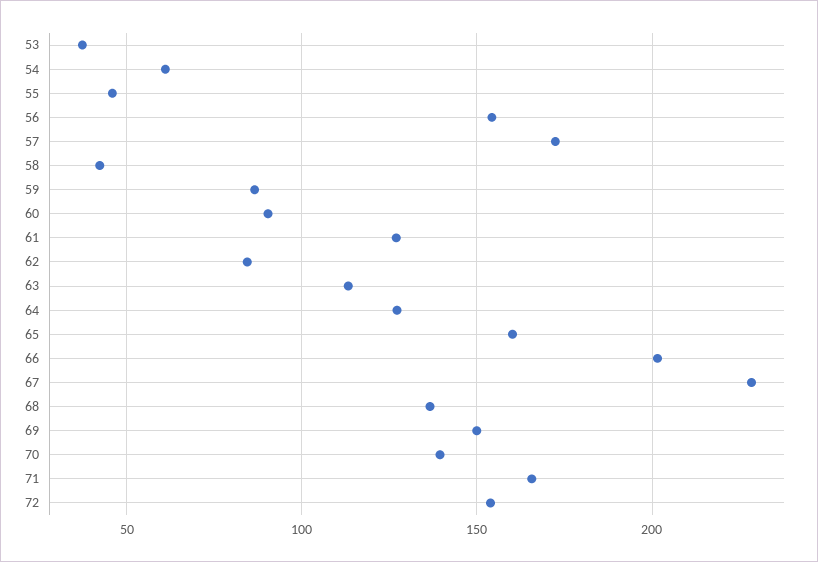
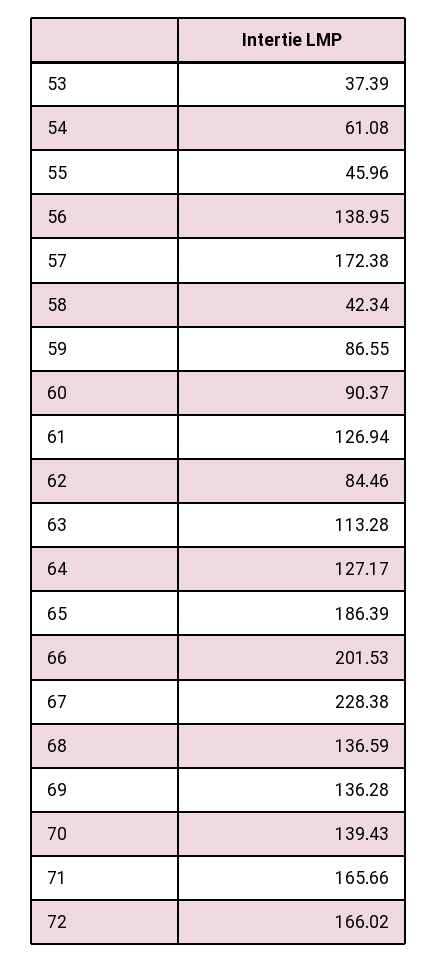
  {
    "53": 37.39,
    "54": 61.08,
    "55": 45.96,
-   "56": 155,
+   "56": 138.95,
    "57": 172.38,
    "58": 42.34,
    "59": 86.55,
    "60": 90.37,
    "61": 126.94,
    "62": 84.46,
    "63": 113.28,
    "64": 127.17,
-   "65": 160,
+   "65": 186.39,
    "66": 201.53,
    "67": 228.38,
    "68": 136.59,
-   "69": 150,
+   "69": 136.28,
    "70": 139.43,
    "71": 165.66,
-   "72": 155
+   "72": 166.02
  }

